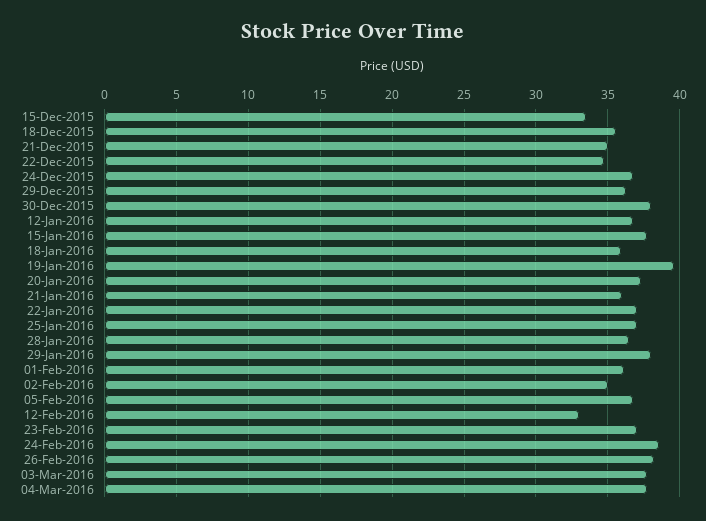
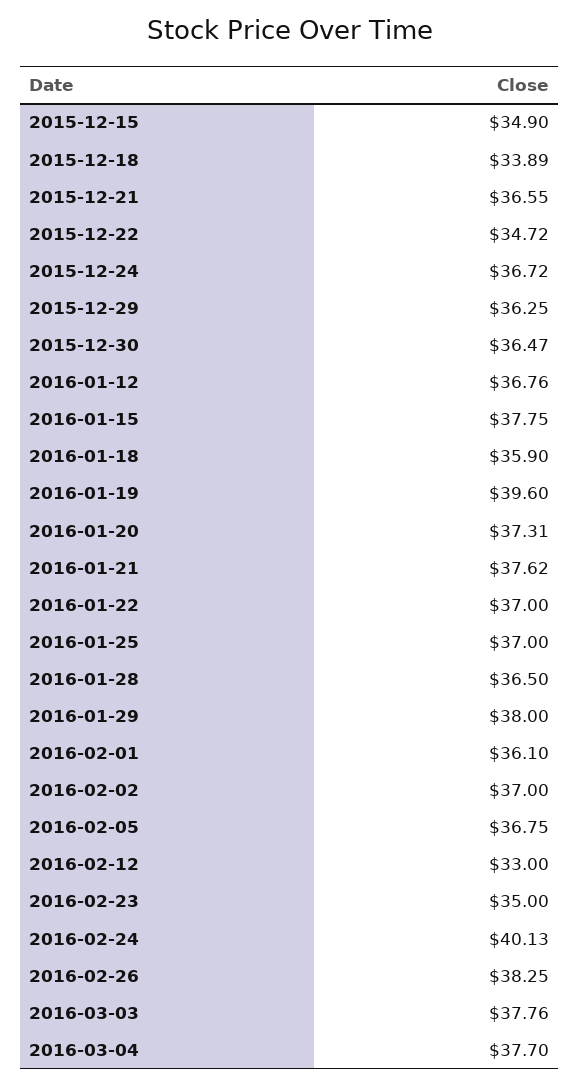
  {
-   "15-Dec-2015": 33.5,
+   "15-Dec-2015": 34.9,
-   "18-Dec-2015": 35.5,
+   "18-Dec-2015": 33.89,
-   "21-Dec-2015": 35,
+   "21-Dec-2015": 36.55,
    "22-Dec-2015": 34.72,
    "24-Dec-2015": 36.72,
    "29-Dec-2015": 36.25,
-   "30-Dec-2015": 38,
+   "30-Dec-2015": 36.47,
    "12-Jan-2016": 36.76,
    "15-Jan-2016": 37.75,
    "18-Jan-2016": 35.9,
    "19-Jan-2016": 39.6,
    "20-Jan-2016": 37.31,
-   "21-Jan-2016": 36,
+   "21-Jan-2016": 37.62,
    "22-Jan-2016": 37,
    "25-Jan-2016": 37,
    "28-Jan-2016": 36.5,
    "29-Jan-2016": 38,
    "01-Feb-2016": 36.1,
-   "02-Feb-2016": 35,
+   "02-Feb-2016": 37,
    "05-Feb-2016": 36.75,
    "12-Feb-2016": 33,
-   "23-Feb-2016": 37,
+   "23-Feb-2016": 35,
-   "24-Feb-2016": 38.5,
+   "24-Feb-2016": 40.13,
    "26-Feb-2016": 38.25,
    "03-Mar-2016": 37.76,
    "04-Mar-2016": 37.7
  }

